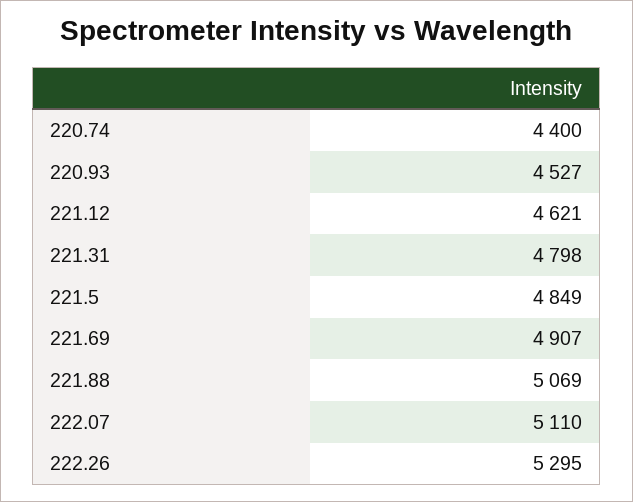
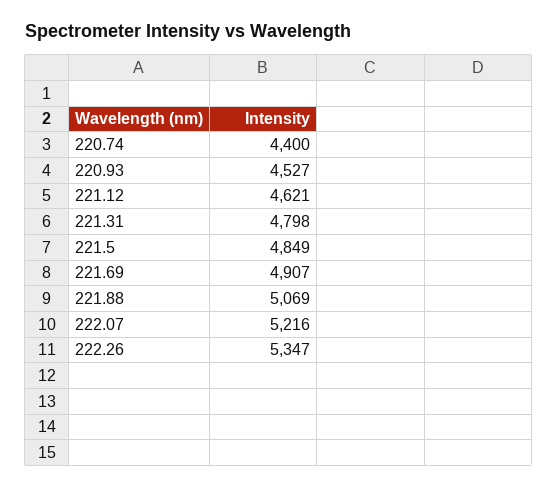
  {
    "220.74": 4400,
    "220.93": 4527,
    "221.12": 4621,
    "221.31": 4798,
    "221.5": 4849,
    "221.69": 4907,
    "221.88": 5069,
-   "222.07": 5110,
+   "222.07": 5216,
-   "222.26": 5295
+   "222.26": 5347
  }

